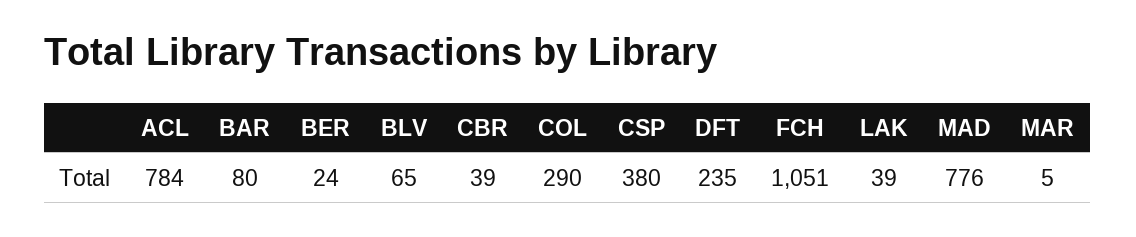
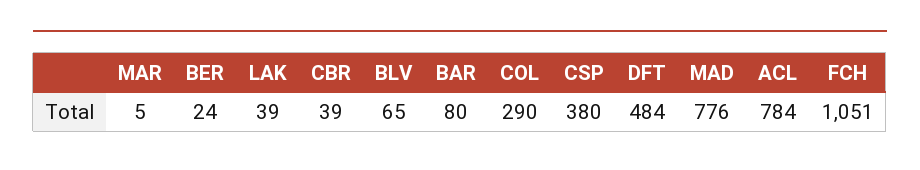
  {
    "ACL": 784,
    "BAR": 80,
    "BER": 24,
    "BLV": 65,
    "CBR": 39,
    "COL": 290,
    "CSP": 380,
-   "DFT": 235,
+   "DFT": 484,
    "FCH": 1051,
    "LAK": 39,
    "MAD": 776,
    "MAR": 5
  }

